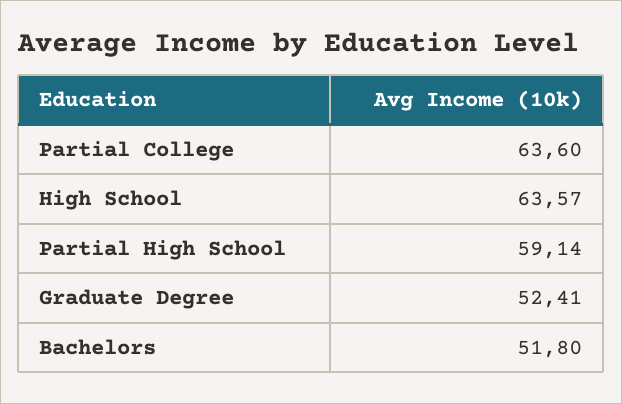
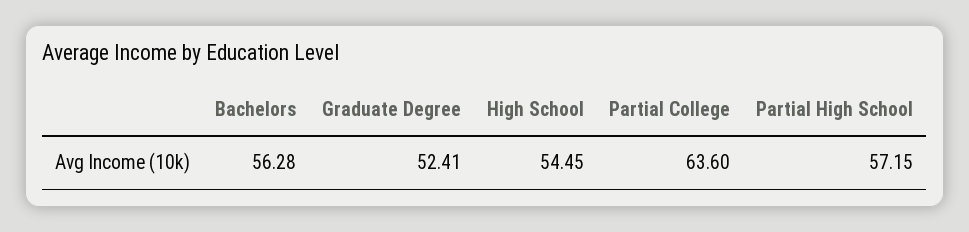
  {
    "Partial College": 63.6,
-   "High School": 63.57,
+   "High School": 54.45,
-   "Partial High School": 59.14,
+   "Partial High School": 57.15,
    "Graduate Degree": 52.41,
-   "Bachelors": 51.8
+   "Bachelors": 56.28
  }

